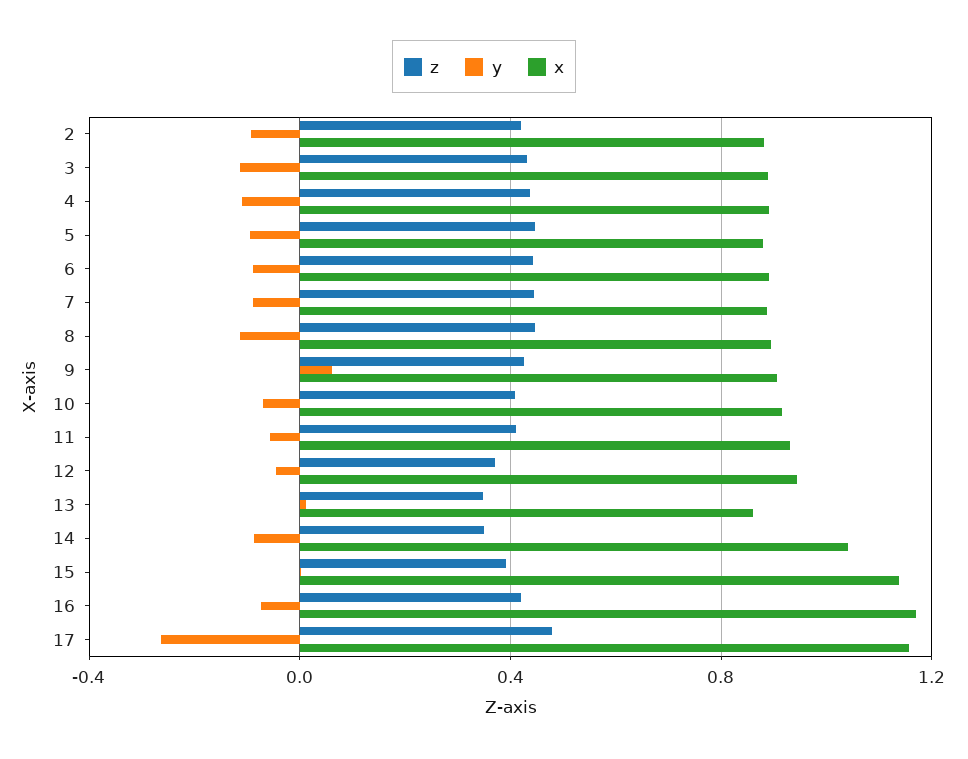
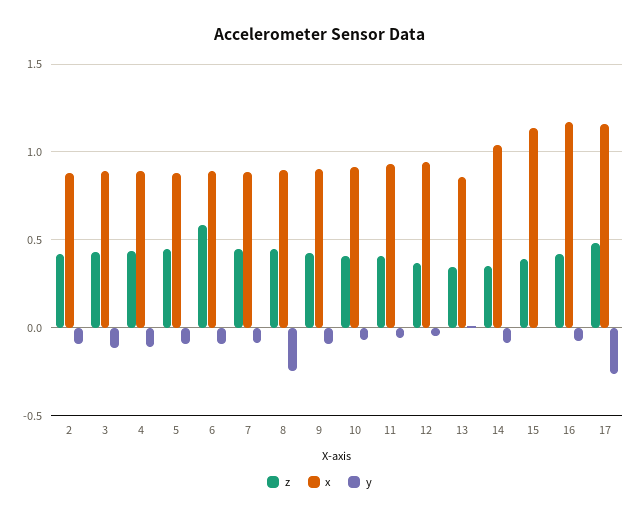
  {
    "z": {
      "2": 0.4,
      "3": 0.45,
      "4": 0.45,
      "5": 0.45,
-     "6": 0.45,
+     "6": 0.6,
      "7": 0.45,
      "8": 0.45,
      "9": 0.4,
      "10": 0.4,
      "11": 0.4,
      "12": 0.35,
      "13": 0.35,
      "14": 0.35,
      "15": 0.4,
      "16": 0.4,
      "17": 0.5
    },
    "y": {
      "2": -0.1,
      "3": -0.1,
      "4": -0.1,
      "5": -0.1,
      "6": -0.1,
      "7": -0.1,
-     "8": -0.1,
+     "8": -0.25,
-     "9": 0.05,
+     "9": -0.1,
      "10": -0.05,
      "11": -0.05,
      "12": -0.05,
      "13": 0,
      "14": -0.1,
      "15": 0,
      "16": -0.05,
      "17": -0.25
    },
    "x": {
      "2": 0.9,
      "3": 0.9,
      "4": 0.9,
      "5": 0.9,
      "6": 0.9,
      "7": 0.9,
      "8": 0.9,
      "9": 0.9,
      "10": 0.9,
      "11": 0.95,
      "12": 0.95,
      "13": 0.85,
      "14": 1.05,
      "15": 1.15,
      "16": 1.15,
      "17": 1.15
    }
  }

